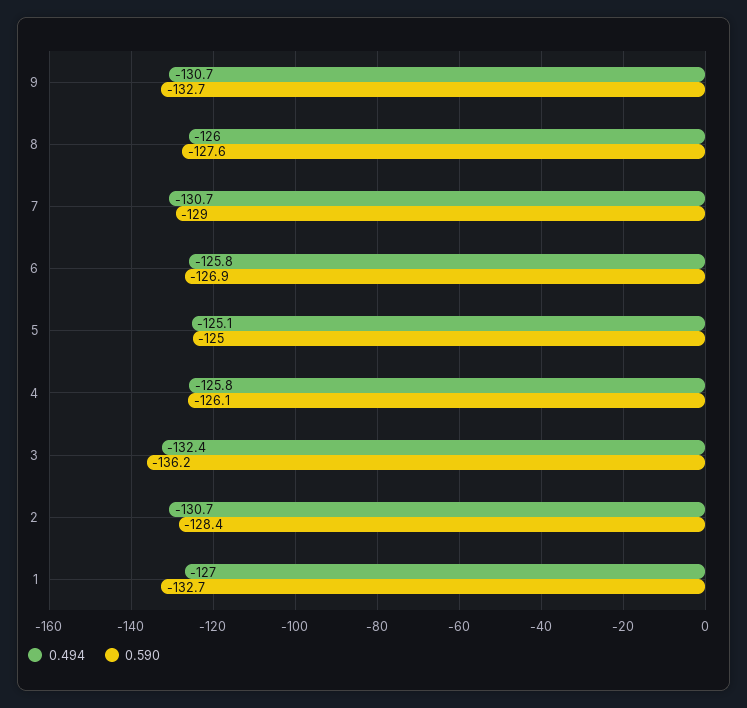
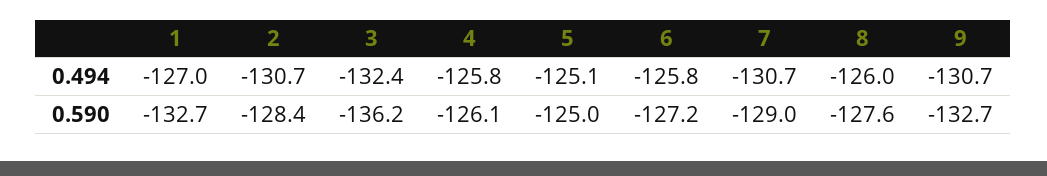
  {
    "0.494": {
      "9": -130.7,
      "8": -126,
      "7": -130.7,
      "6": -125.8,
      "5": -125.1,
      "4": -125.8,
      "3": -132.4,
      "2": -130.7,
      "1": -127
    },
    "0.590": {
      "9": -132.7,
      "8": -127.6,
      "7": -129,
-     "6": -126.9,
+     "6": -127.2,
      "5": -125,
      "4": -126.1,
      "3": -136.2,
      "2": -128.4,
      "1": -132.7
    }
  }

